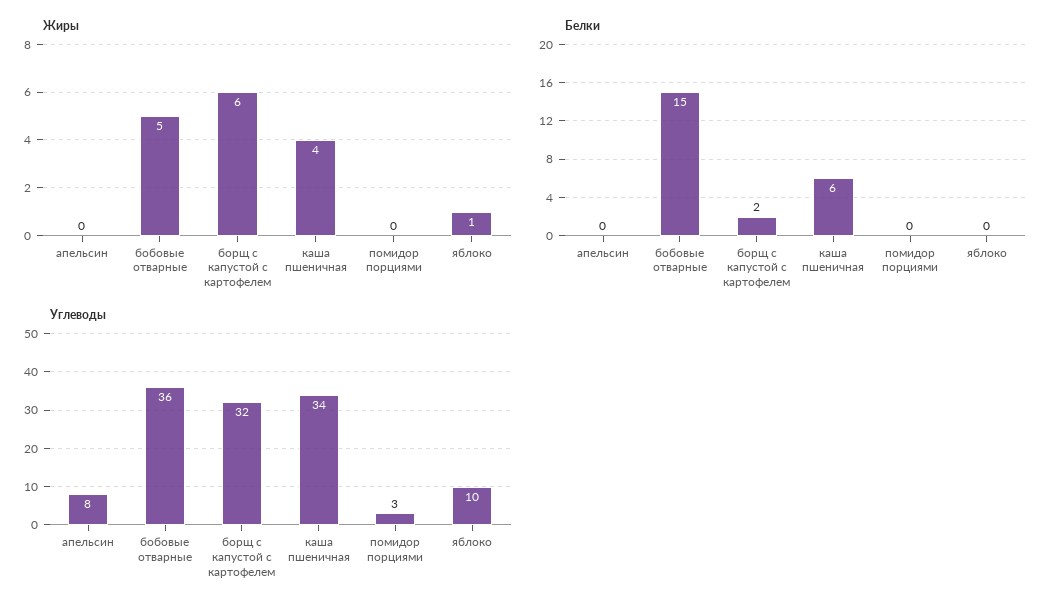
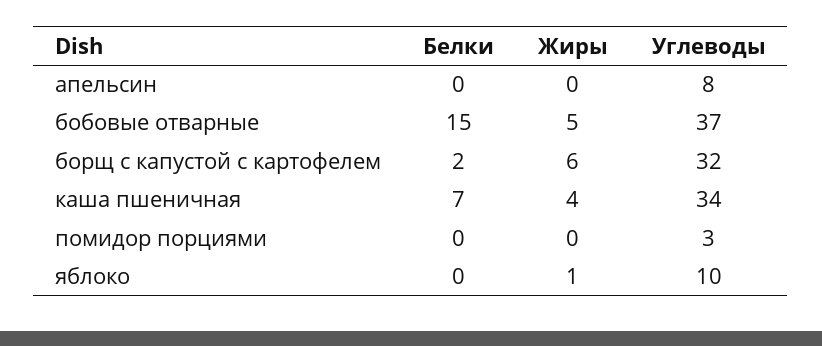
  {
    "Жиры": {
      "апельсин": 0,
      "бобовые отварные": 5,
      "борщ с капустой с картофелем": 6,
      "каша пшеничная": 4,
      "помидор порциями": 0,
      "яблоко": 1
    },
    "Белки": {
      "апельсин": 0,
      "бобовые отварные": 15,
      "борщ с капустой с картофелем": 2,
-     "каша пшеничная": 6,
+     "каша пшеничная": 7,
      "помидор порциями": 0,
      "яблоко": 0
    },
    "Углеводы": {
      "апельсин": 8,
-     "бобовые отварные": 36,
+     "бобовые отварные": 37,
      "борщ с капустой с картофелем": 32,
      "каша пшеничная": 34,
      "помидор порциями": 3,
      "яблоко": 10
    }
  }

